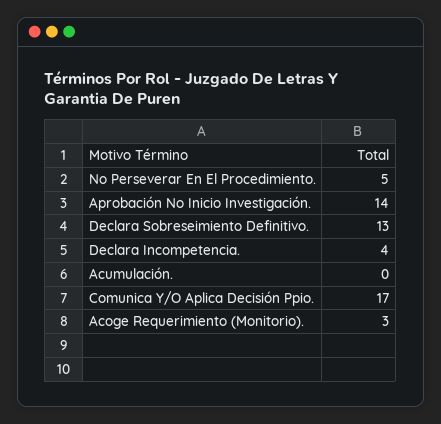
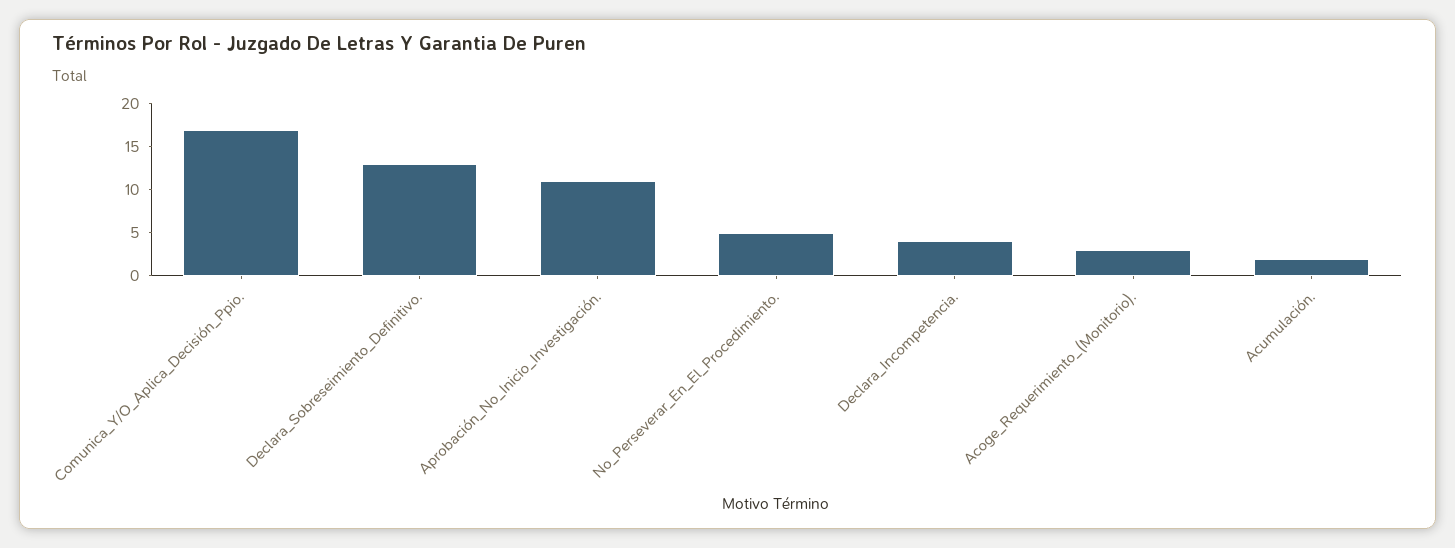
  {
    "No Perseverar En El Procedimiento.": 5,
-   "Aprobación No Inicio Investigación.": 14,
+   "Aprobación No Inicio Investigación.": 11,
    "Declara Sobreseimiento Definitivo.": 13,
    "Declara Incompetencia.": 4,
-   "Acumulación.": 0,
+   "Acumulación.": 2,
    "Comunica Y/O Aplica Decisión Ppio.": 17,
    "Acoge Requerimiento (Monitorio).": 3
  }

